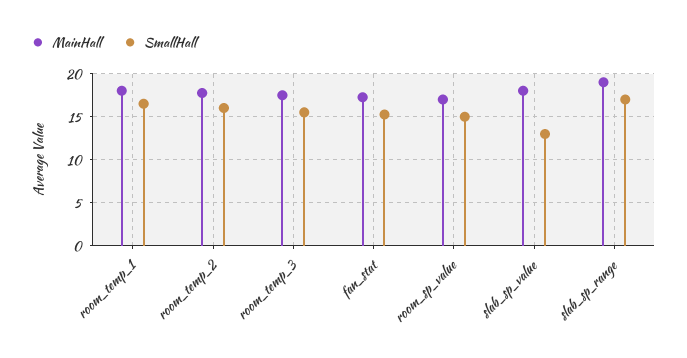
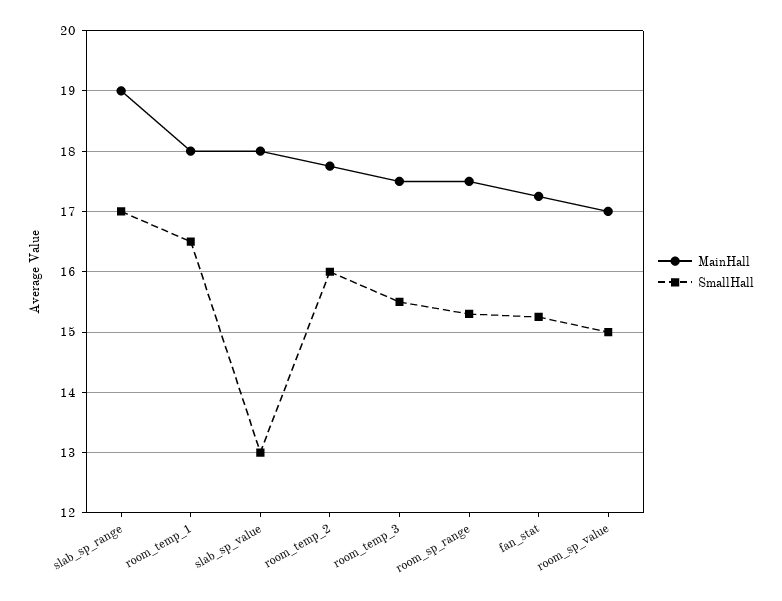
  {
    "MainHall": {
      "room_temp_1": 18,
      "room_temp_2": 17.8,
      "room_temp_3": 17.5,
      "fan_stat": 17.3,
      "room_sp_value": 17,
      "slab_sp_value": 18,
-     "slab_sp_range": 19
+     "slab_sp_range": 19,
+     "room_sp_range": 17.5
    },
    "SmallHall": {
      "room_temp_1": 16.5,
      "room_temp_2": 16,
      "room_temp_3": 15.5,
      "fan_stat": 15.3,
      "room_sp_value": 15,
      "slab_sp_value": 13,
-     "slab_sp_range": 17
+     "slab_sp_range": 17,
+     "room_sp_range": 15.3
    }
  }

